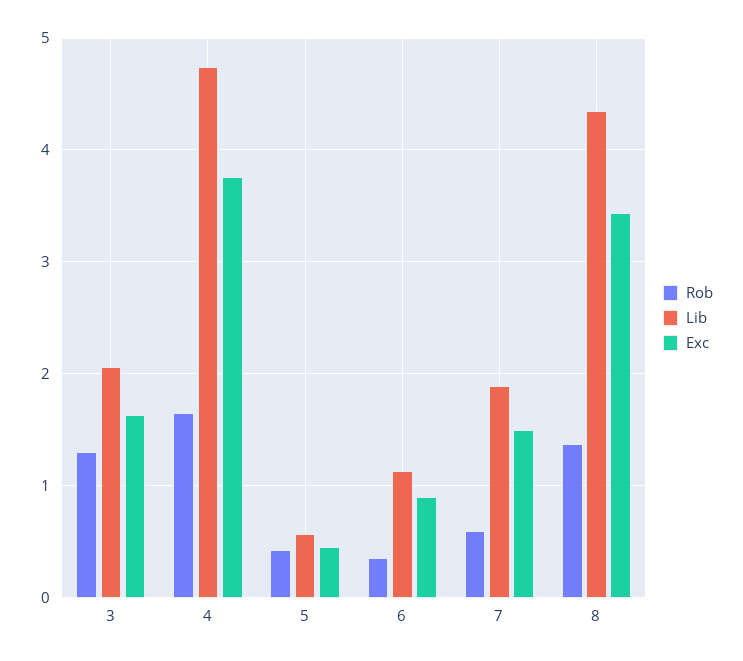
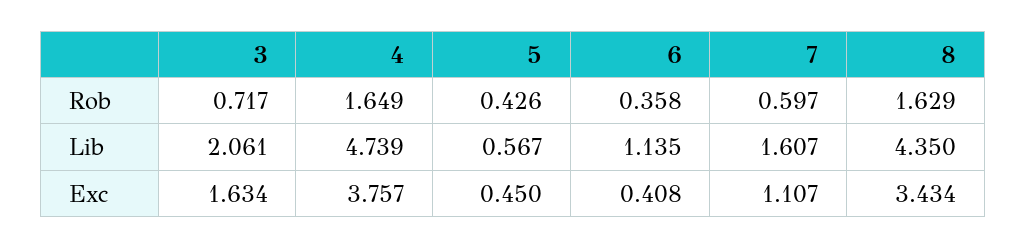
  {
    "Rob": {
-     "3": 1.3,
+     "3": 0.717,
      "4": 1.649,
      "5": 0.426,
      "6": 0.358,
      "7": 0.597,
-     "8": 1.4
+     "8": 1.629
    },
    "Lib": {
      "3": 2.061,
      "4": 4.739,
      "5": 0.567,
      "6": 1.135,
-     "7": 1.9,
+     "7": 1.607,
      "8": 4.35
    },
    "Exc": {
      "3": 1.634,
      "4": 3.757,
      "5": 0.45,
-     "6": 0.9,
+     "6": 0.408,
-     "7": 1.5,
+     "7": 1.107,
      "8": 3.434
    }
  }

